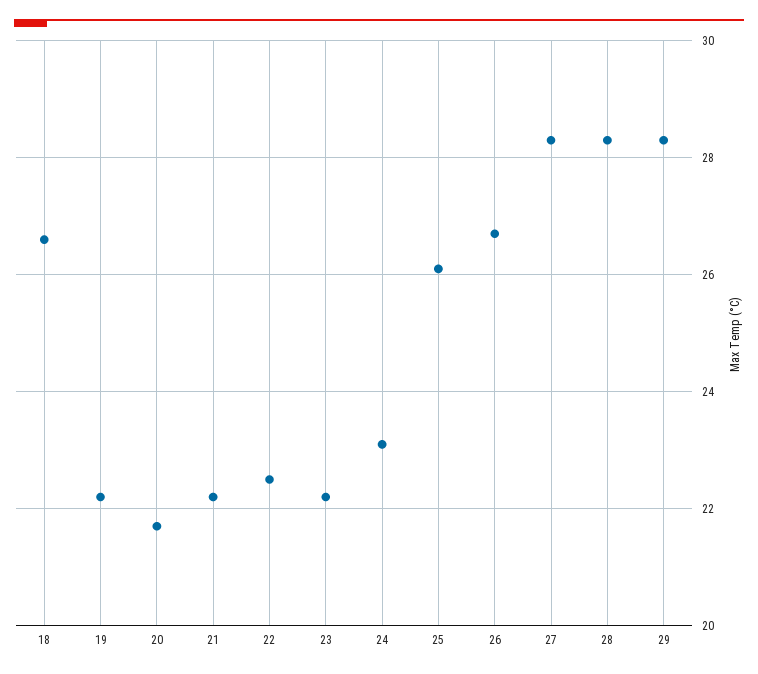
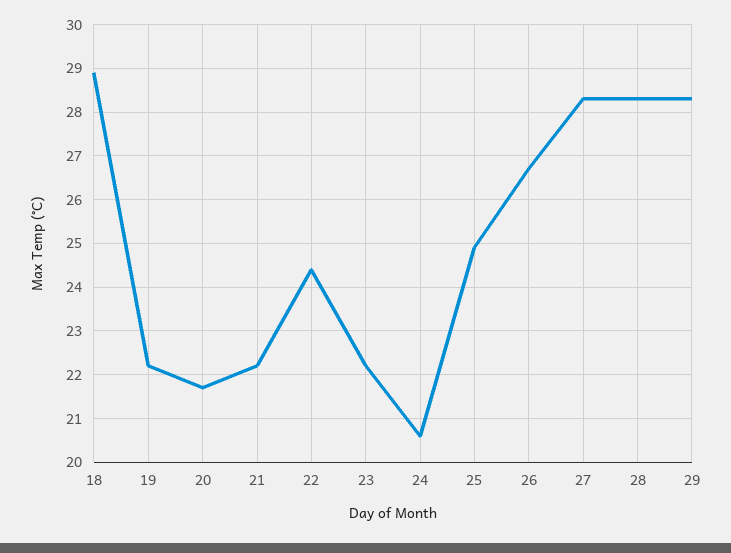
  {
-   "18": 26.5,
+   "18": 29,
    "19": 22,
    "20": 21.5,
    "21": 22,
-   "22": 22.5,
+   "22": 24.5,
    "23": 22,
-   "24": 23,
+   "24": 20.5,
-   "25": 26,
+   "25": 25,
    "26": 26.5,
    "27": 28.5,
    "28": 28.5,
    "29": 28.5
  }

